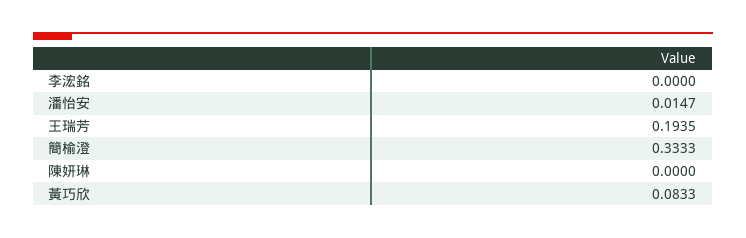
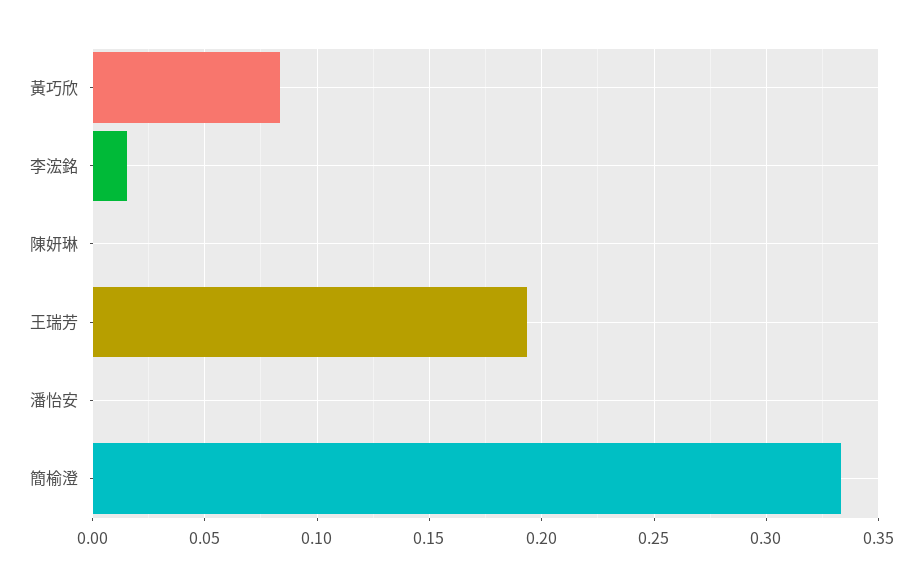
  {
-   "李浤銘": 0,
+   "李浤銘": 0.015,
-   "潘怡安": 0.0147,
+   "潘怡安": 0,
    "王瑞芳": 0.1935,
    "簡榆澄": 0.3333,
    "陳妍琳": 0,
    "黃巧欣": 0.0833
  }

